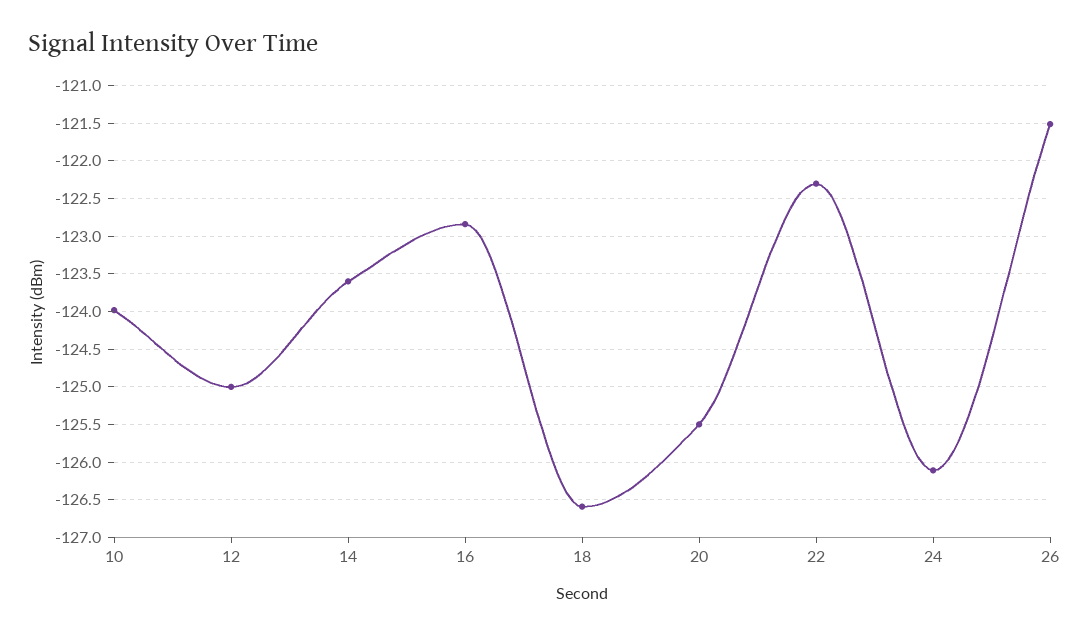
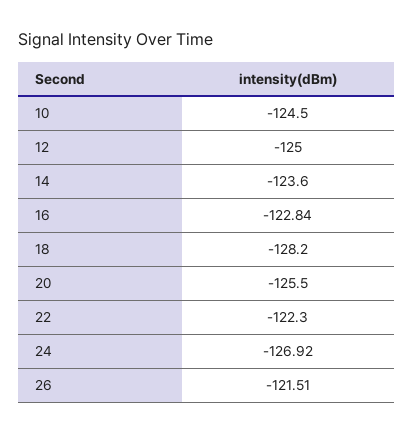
  {
-   "10": -124,
+   "10": -124.5,
    "12": -125,
    "14": -123.6,
    "16": -122.84,
-   "18": -126.6,
+   "18": -128.2,
    "20": -125.5,
    "22": -122.3,
-   "24": -126.1,
+   "24": -126.92,
    "26": -121.51
  }

